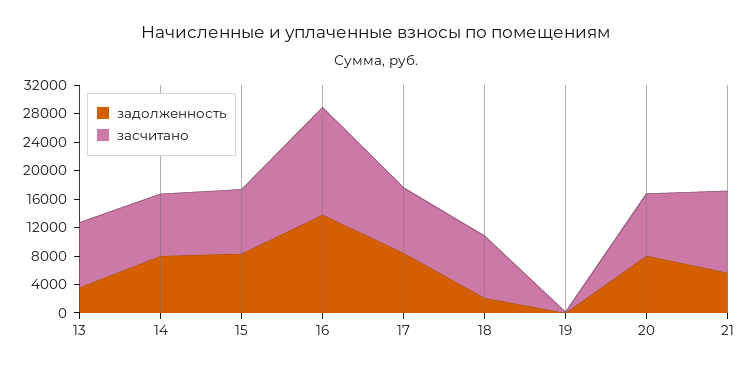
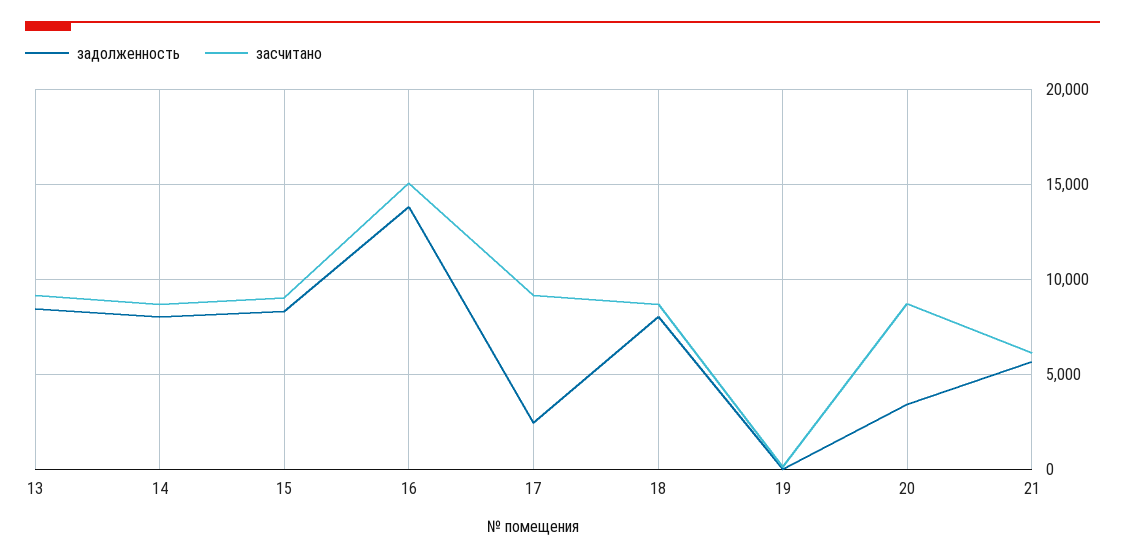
  {
    "задолженность": {
-     "13": 4000,
+     "13": 8500,
      "14": 8000,
      "15": 8500,
      "16": 14000,
-     "17": 8000,
+     "17": 2500,
-     "18": 2000,
+     "18": 8000,
      "19": 0,
-     "20": 8000,
+     "20": 3500,
      "21": 5500
    },
    "засчитано": {
      "13": 9000,
      "14": 8500,
      "15": 9000,
      "16": 15000,
      "17": 9000,
      "18": 8500,
      "19": 0,
      "20": 8500,
-     "21": 12000
+     "21": 6000
    }
  }

